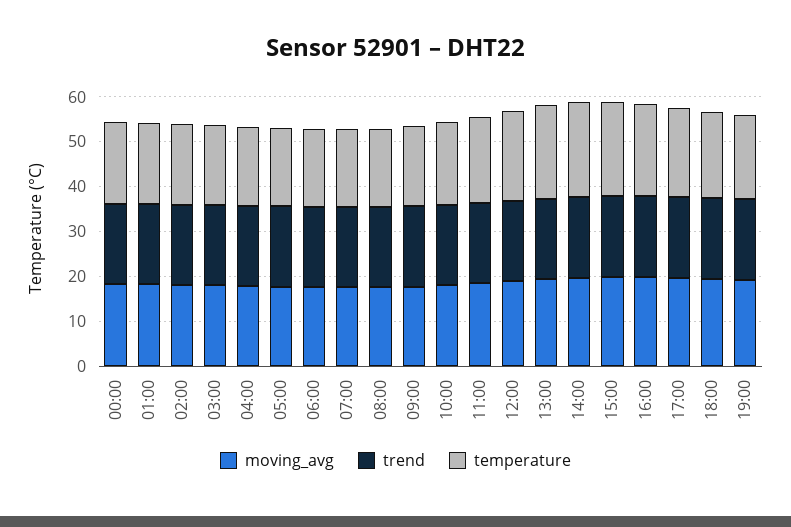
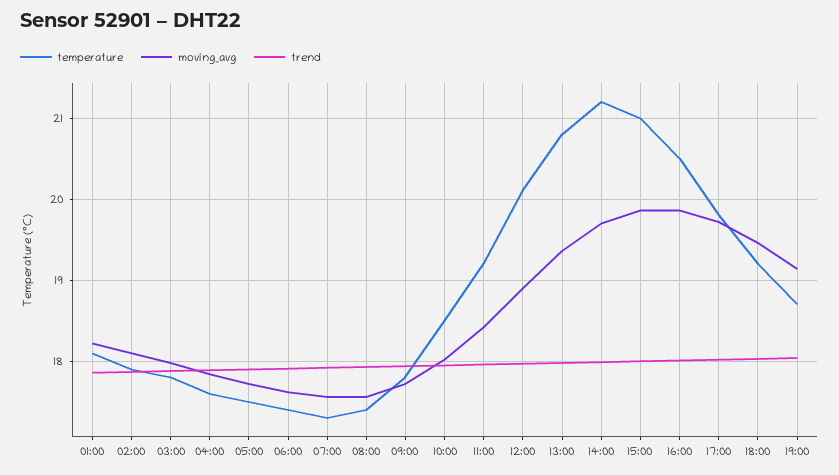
  {
    "moving_avg": {
-     "00:00": 18,
      "01:00": 18.2,
      "02:00": 18.1,
      "03:00": 18,
      "04:00": 17.8,
      "05:00": 17.7,
      "06:00": 17.6,
      "07:00": 17.6,
      "08:00": 17.6,
      "09:00": 17.7,
      "10:00": 18,
      "11:00": 18.4,
      "12:00": 18.9,
      "13:00": 19.4,
      "14:00": 19.7,
      "15:00": 19.9,
      "16:00": 19.9,
      "17:00": 19.7,
      "18:00": 19.5,
      "19:00": 19.1
    },
    "trend": {
-     "00:00": 18,
      "01:00": 17.9,
      "02:00": 17.9,
      "03:00": 17.9,
      "04:00": 17.9,
      "05:00": 17.9,
      "06:00": 17.9,
      "07:00": 17.9,
      "08:00": 17.9,
      "09:00": 17.9,
      "10:00": 18,
      "11:00": 18,
      "12:00": 18,
      "13:00": 18,
      "14:00": 18,
      "15:00": 18,
      "16:00": 18,
      "17:00": 18,
      "18:00": 18,
      "19:00": 18
    },
    "temperature": {
-     "00:00": 18,
      "01:00": 18.1,
      "02:00": 17.9,
      "03:00": 17.8,
      "04:00": 17.6,
      "05:00": 17.5,
      "06:00": 17.4,
      "07:00": 17.3,
      "08:00": 17.4,
      "09:00": 17.8,
      "10:00": 18.5,
      "11:00": 19.2,
      "12:00": 20.1,
      "13:00": 20.8,
      "14:00": 21.2,
      "15:00": 21,
      "16:00": 20.5,
      "17:00": 19.8,
      "18:00": 19.2,
      "19:00": 18.7
    }
  }

